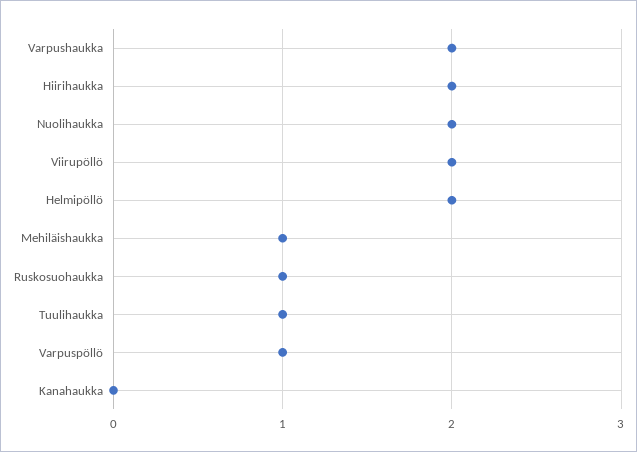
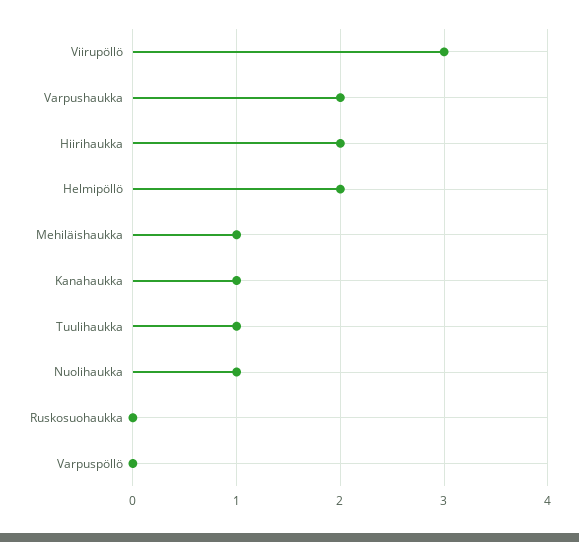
  {
    "Varpushaukka": 2,
    "Hiirihaukka": 2,
-   "Nuolihaukka": 2,
+   "Nuolihaukka": 1,
-   "Viirupöllö": 2,
+   "Viirupöllö": 3,
    "Helmipöllö": 2,
    "Mehiläishaukka": 1,
-   "Ruskosuohaukka": 1,
+   "Ruskosuohaukka": 0,
    "Tuulihaukka": 1,
-   "Varpuspöllö": 1,
+   "Varpuspöllö": 0,
-   "Kanahaukka": 0
+   "Kanahaukka": 1
  }

